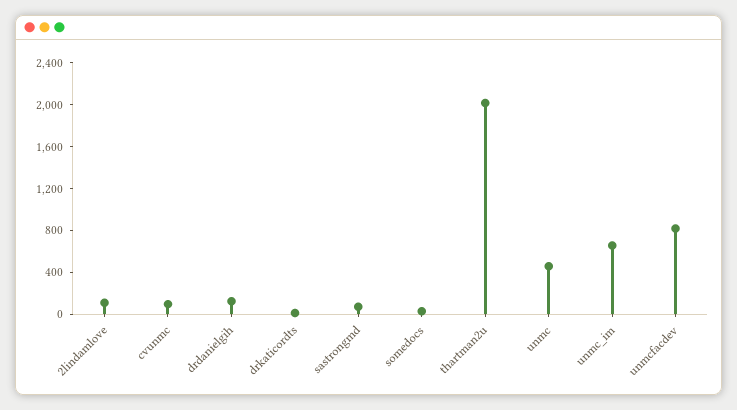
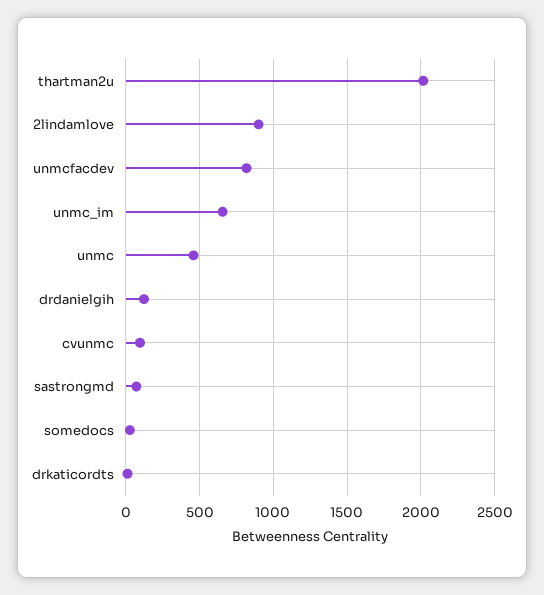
  {
-   "2lindamlove": 100,
+   "2lindamlove": 900,
    "cvunmc": 100,
    "drdanielgih": 100,
    "drkaticordts": 0,
    "sastrongmd": 50,
    "somedocs": 50,
    "thartman2u": 2000,
    "unmc": 450,
    "unmc_im": 650,
    "unmcfacdev": 800
  }

